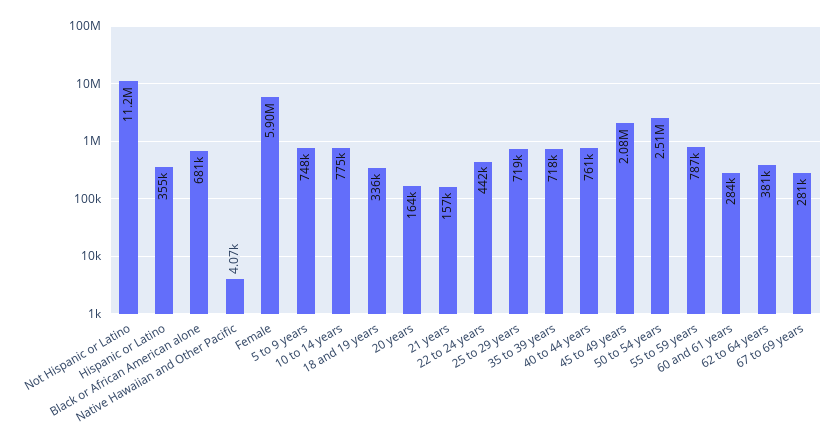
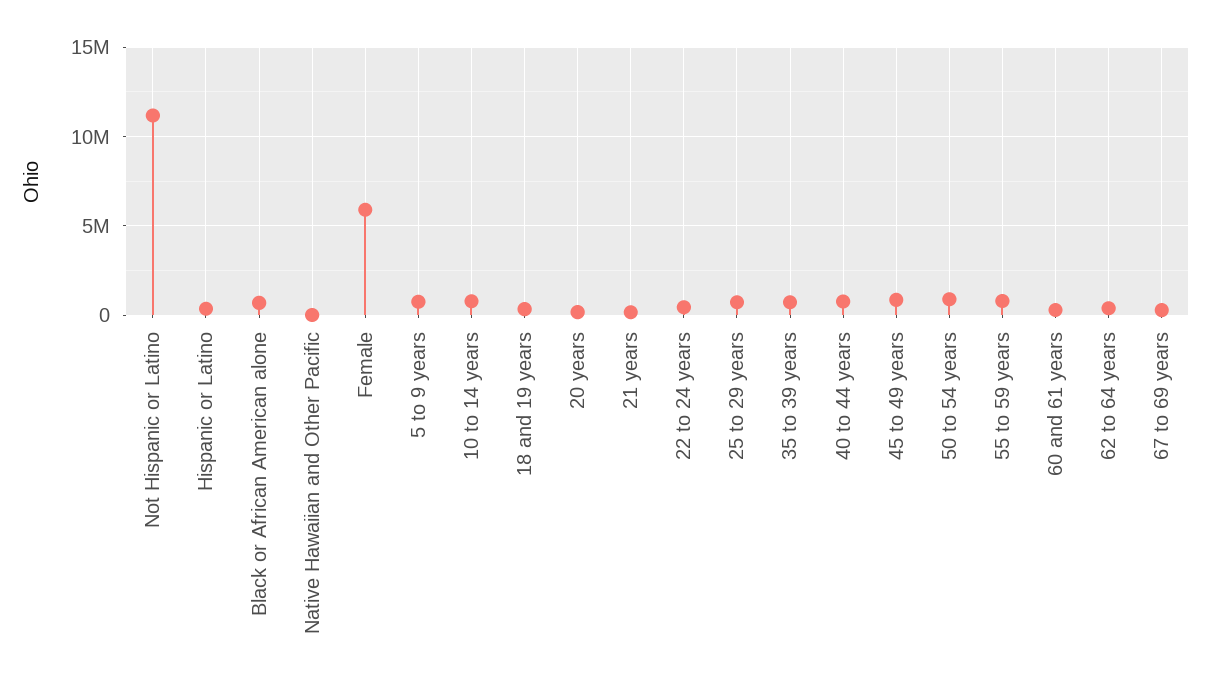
  {
    "Not Hispanic or Latino": 11200000,
    "Hispanic or Latino": 355000,
    "Black or African American alone": 681000,
    "Native Hawaiian and Other Pacific": 4070,
    "Female": 5900000,
    "5 to 9 years": 748000,
    "10 to 14 years": 775000,
    "18 and 19 years": 336000,
    "20 years": 164000,
    "21 years": 157000,
    "22 to 24 years": 442000,
    "25 to 29 years": 719000,
    "35 to 39 years": 718000,
    "40 to 44 years": 761000,
-   "45 to 49 years": 2080000,
+   "45 to 49 years": 1000000,
-   "50 to 54 years": 2510000,
+   "50 to 54 years": 1000000,
    "55 to 59 years": 787000,
    "60 and 61 years": 284000,
    "62 to 64 years": 381000,
    "67 to 69 years": 281000
  }

